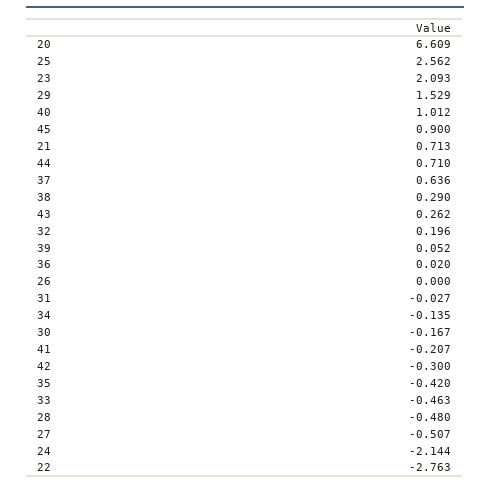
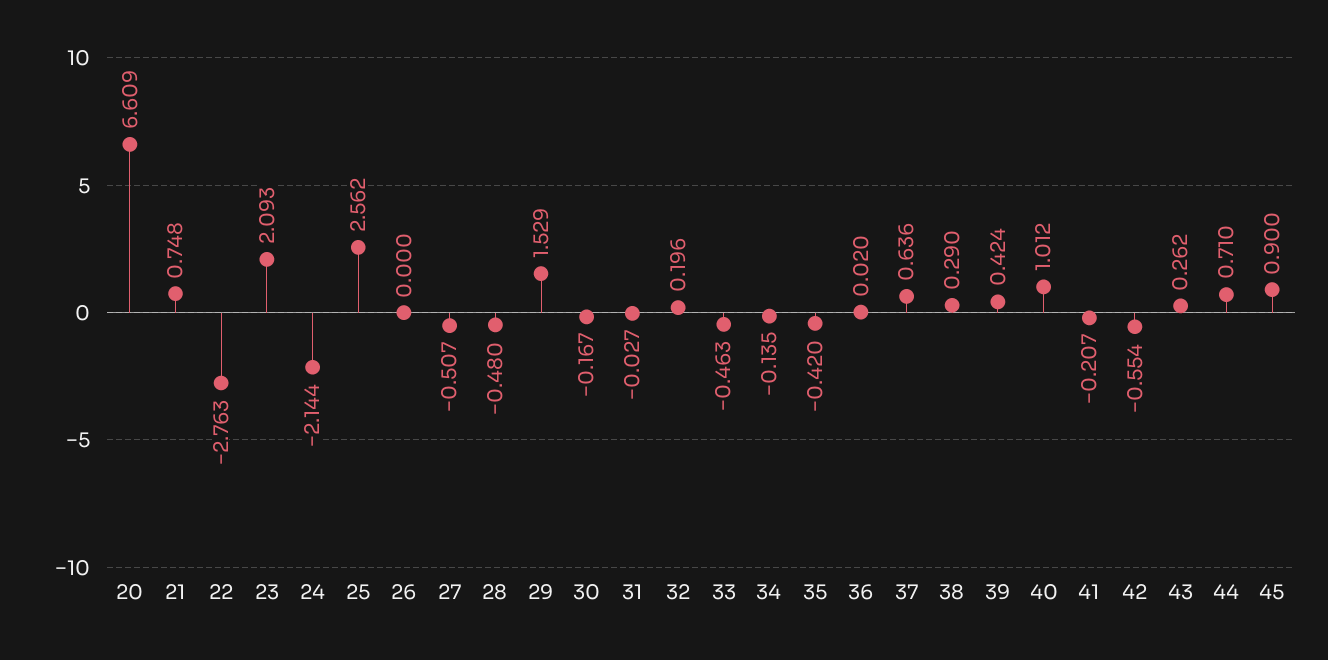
  {
    "20": 6.609,
    "25": 2.562,
    "23": 2.093,
    "29": 1.529,
    "40": 1.012,
    "45": 0.9,
-   "21": 0.713,
+   "21": 0.748,
    "44": 0.71,
    "37": 0.636,
    "38": 0.29,
    "43": 0.262,
    "32": 0.196,
-   "39": 0.052,
+   "39": 0.424,
    "36": 0.02,
    "26": 0,
    "31": -0.027,
    "34": -0.135,
    "30": -0.167,
    "41": -0.207,
-   "42": -0.3,
+   "42": -0.554,
    "35": -0.42,
    "33": -0.463,
    "28": -0.48,
    "27": -0.507,
    "24": -2.144,
    "22": -2.763
  }

